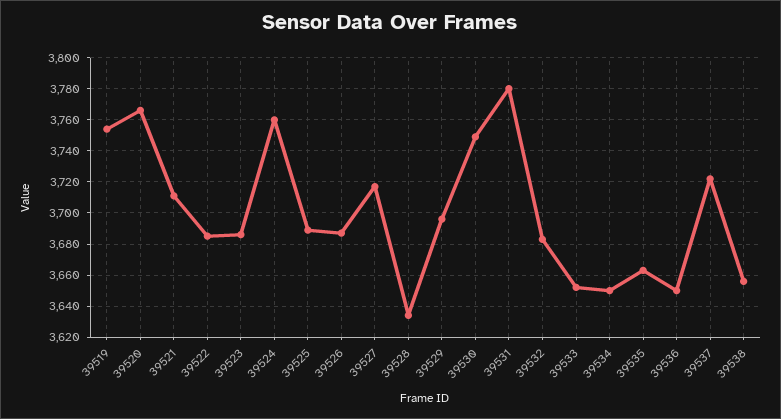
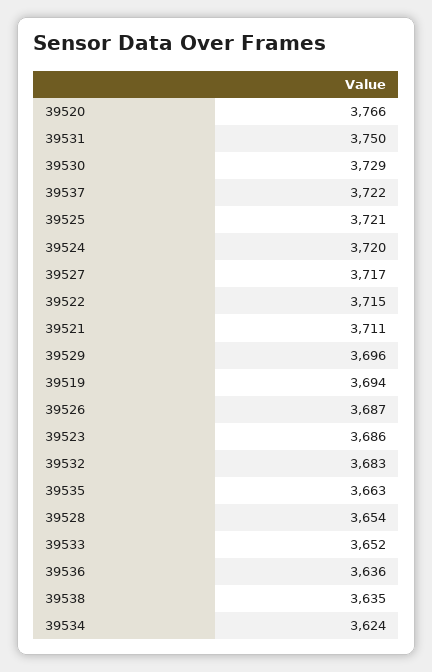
  {
-   "39519": 3755,
+   "39519": 3694,
    "39520": 3766,
    "39521": 3711,
-   "39522": 3685,
+   "39522": 3715,
    "39523": 3686,
-   "39524": 3760,
+   "39524": 3720,
-   "39525": 3690,
+   "39525": 3721,
    "39526": 3687,
    "39527": 3717,
-   "39528": 3635,
+   "39528": 3654,
    "39529": 3696,
-   "39530": 3750,
+   "39530": 3729,
-   "39531": 3780,
+   "39531": 3750,
    "39532": 3683,
    "39533": 3652,
-   "39534": 3650,
+   "39534": 3624,
    "39535": 3663,
-   "39536": 3650,
+   "39536": 3636,
    "39537": 3722,
-   "39538": 3655
+   "39538": 3635
  }

